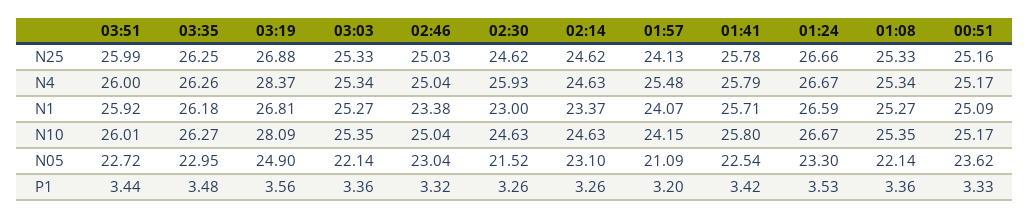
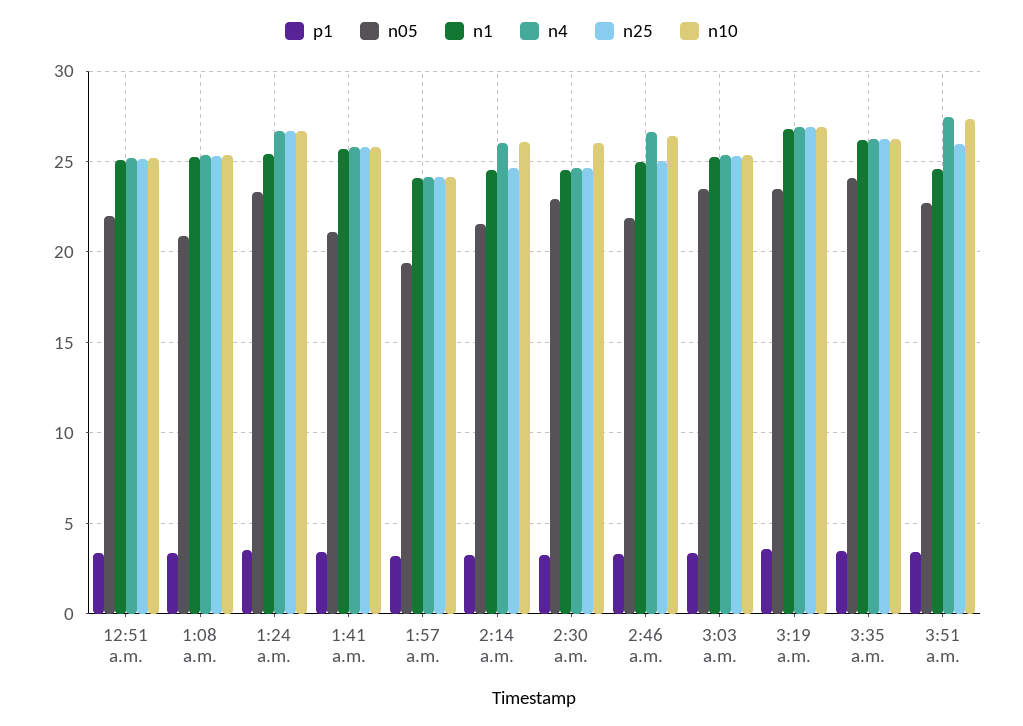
  {
    "N25": {
      "03:51": 25.99,
      "03:35": 26.25,
      "03:19": 26.88,
      "03:03": 25.33,
      "02:46": 25.03,
      "02:30": 24.62,
      "02:14": 24.62,
      "01:57": 24.13,
      "01:41": 25.78,
      "01:24": 26.66,
      "01:08": 25.33,
      "00:51": 25.16
    },
    "N4": {
-     "03:51": 26,
+     "03:51": 27.5,
      "03:35": 26.26,
-     "03:19": 28.37,
+     "03:19": 27,
      "03:03": 25.34,
-     "02:46": 25.04,
+     "02:46": 26.5,
-     "02:30": 25.93,
+     "02:30": 24.5,
-     "02:14": 24.63,
+     "02:14": 26,
-     "01:57": 25.48,
+     "01:57": 24,
      "01:41": 25.79,
      "01:24": 26.67,
      "01:08": 25.34,
      "00:51": 25.17
    },
    "N1": {
-     "03:51": 25.92,
+     "03:51": 24.5,
      "03:35": 26.18,
      "03:19": 26.81,
      "03:03": 25.27,
-     "02:46": 23.38,
+     "02:46": 25,
-     "02:30": 23,
+     "02:30": 24.5,
-     "02:14": 23.37,
+     "02:14": 24.5,
      "01:57": 24.07,
      "01:41": 25.71,
-     "01:24": 26.59,
+     "01:24": 25.5,
      "01:08": 25.27,
      "00:51": 25.09
    },
    "N10": {
-     "03:51": 26.01,
+     "03:51": 27.5,
      "03:35": 26.27,
-     "03:19": 28.09,
+     "03:19": 27,
      "03:03": 25.35,
-     "02:46": 25.04,
+     "02:46": 26.5,
-     "02:30": 24.63,
+     "02:30": 26,
-     "02:14": 24.63,
+     "02:14": 26,
      "01:57": 24.15,
      "01:41": 25.8,
      "01:24": 26.67,
      "01:08": 25.35,
      "00:51": 25.17
    },
    "N05": {
      "03:51": 22.72,
-     "03:35": 22.95,
+     "03:35": 24,
-     "03:19": 24.9,
+     "03:19": 23.5,
-     "03:03": 22.14,
+     "03:03": 23.5,
-     "02:46": 23.04,
+     "02:46": 22,
-     "02:30": 21.52,
+     "02:30": 23,
-     "02:14": 23.1,
+     "02:14": 21.5,
-     "01:57": 21.09,
+     "01:57": 19.5,
-     "01:41": 22.54,
+     "01:41": 21,
      "01:24": 23.3,
-     "01:08": 22.14,
+     "01:08": 21,
-     "00:51": 23.62
+     "00:51": 22
    },
    "P1": {
      "03:51": 3.44,
      "03:35": 3.48,
      "03:19": 3.56,
      "03:03": 3.36,
      "02:46": 3.32,
      "02:30": 3.26,
      "02:14": 3.26,
      "01:57": 3.2,
      "01:41": 3.42,
      "01:24": 3.53,
      "01:08": 3.36,
      "00:51": 3.33
    }
  }

